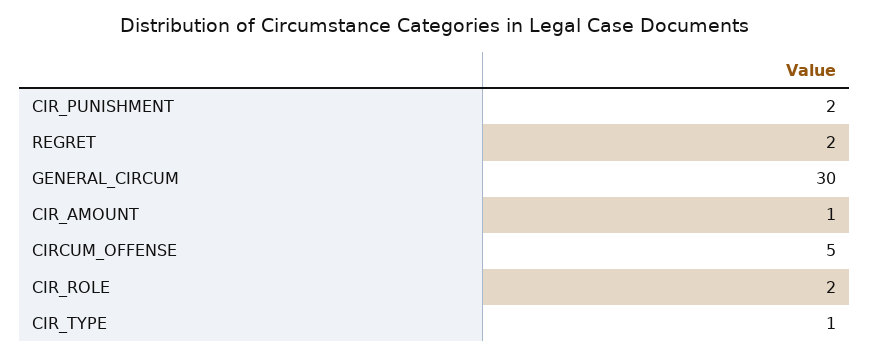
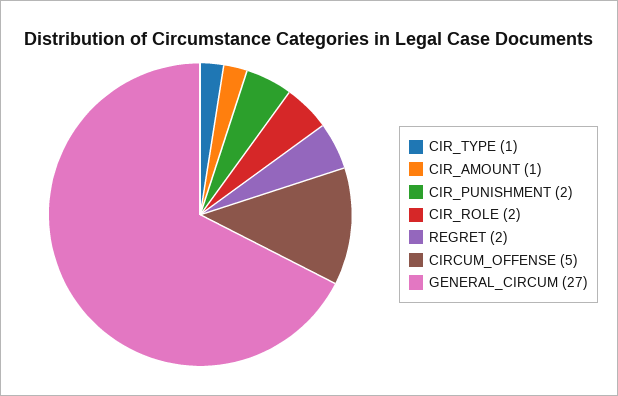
  {
    "CIR_PUNISHMENT": 2,
    "REGRET": 2,
-   "GENERAL_CIRCUM": 30,
+   "GENERAL_CIRCUM": 27,
    "CIR_AMOUNT": 1,
    "CIRCUM_OFFENSE": 5,
    "CIR_ROLE": 2,
    "CIR_TYPE": 1
  }

